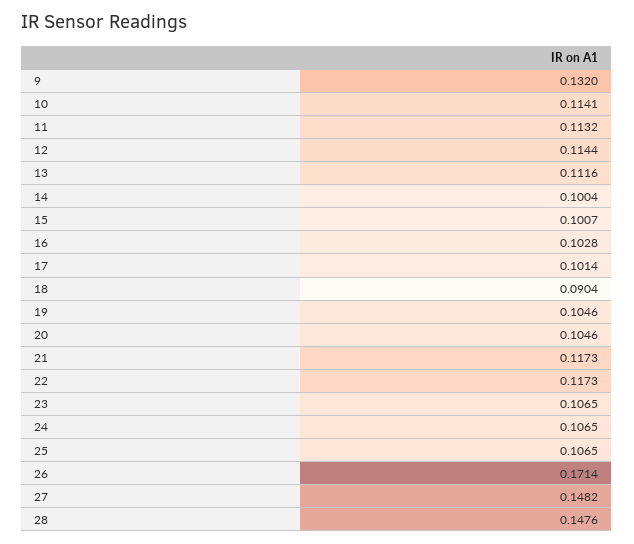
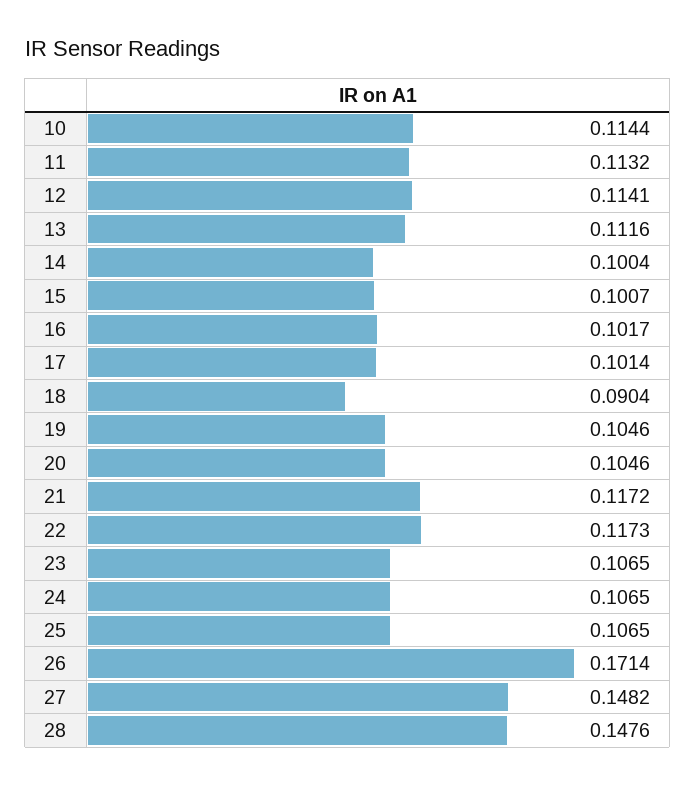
  {
-   "9": 0.132,
-   "10": 0.1141,
+   "10": 0.1144,
    "11": 0.1132,
-   "12": 0.1144,
+   "12": 0.1141,
    "13": 0.1116,
    "14": 0.1004,
    "15": 0.1007,
-   "16": 0.1028,
+   "16": 0.1017,
    "17": 0.1014,
    "18": 0.0904,
    "19": 0.1046,
    "20": 0.1046,
-   "21": 0.1173,
+   "21": 0.1172,
    "22": 0.1173,
    "23": 0.1065,
    "24": 0.1065,
    "25": 0.1065,
    "26": 0.1714,
    "27": 0.1482,
    "28": 0.1476
  }

